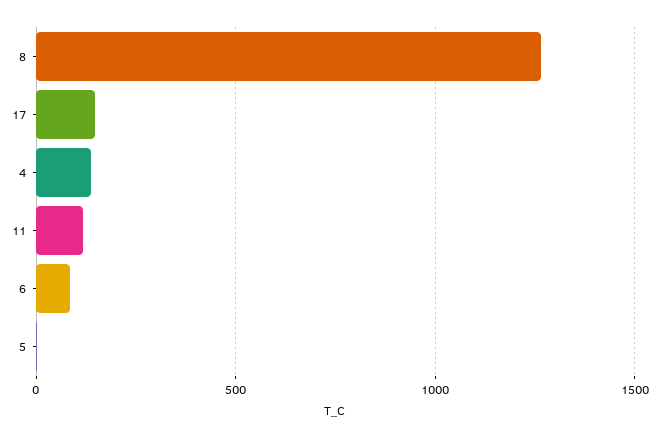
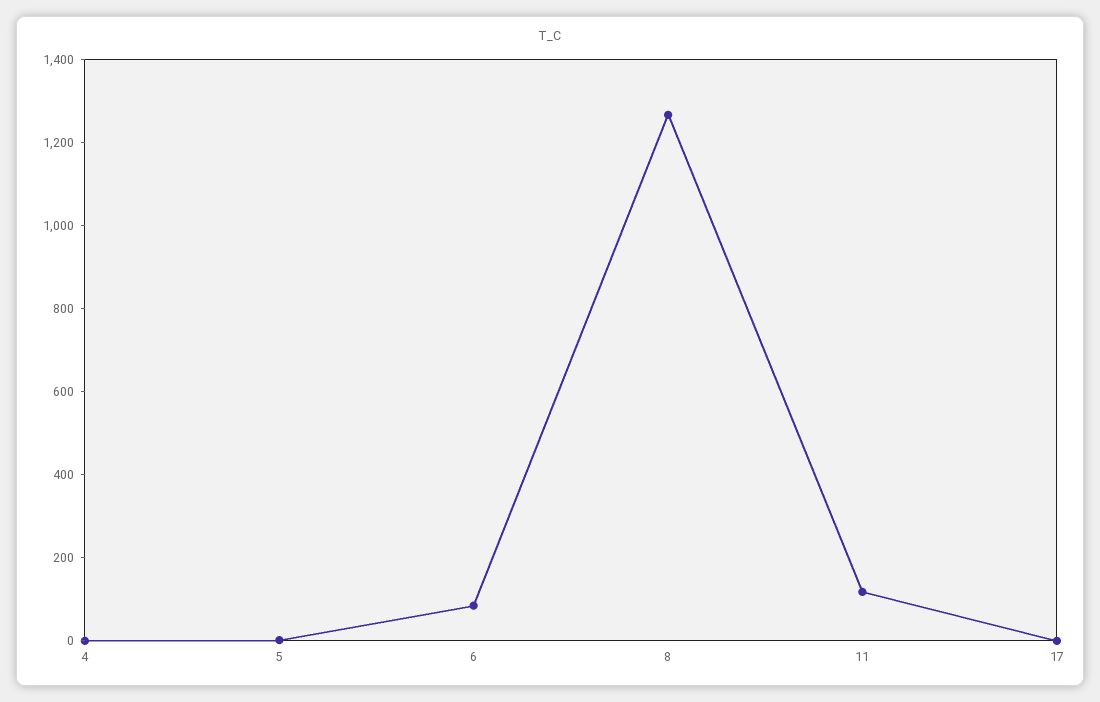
  {
    "8": 1250,
-   "17": 150,
+   "17": 0,
-   "4": 150,
+   "4": 0,
    "11": 100,
    "6": 100,
    "5": 0
  }

